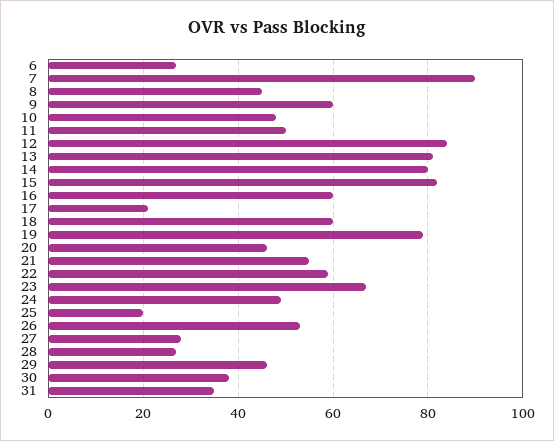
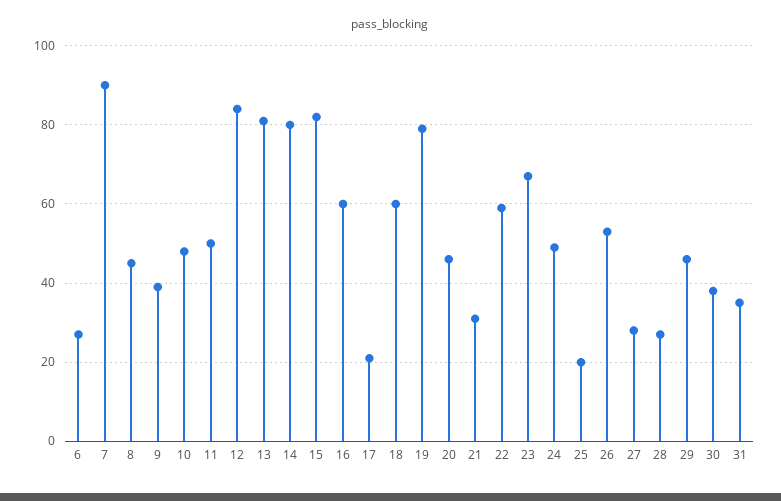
  {
    "6": 25,
    "7": 90,
    "8": 45,
-   "9": 60,
+   "9": 40,
    "10": 50,
    "11": 50,
    "12": 85,
    "13": 80,
    "14": 80,
    "15": 80,
    "16": 60,
    "17": 20,
    "18": 60,
    "19": 80,
    "20": 45,
-   "21": 55,
+   "21": 30,
    "22": 60,
    "23": 65,
    "24": 50,
    "25": 20,
    "26": 55,
    "27": 30,
    "28": 25,
    "29": 45,
    "30": 40,
    "31": 35
  }

